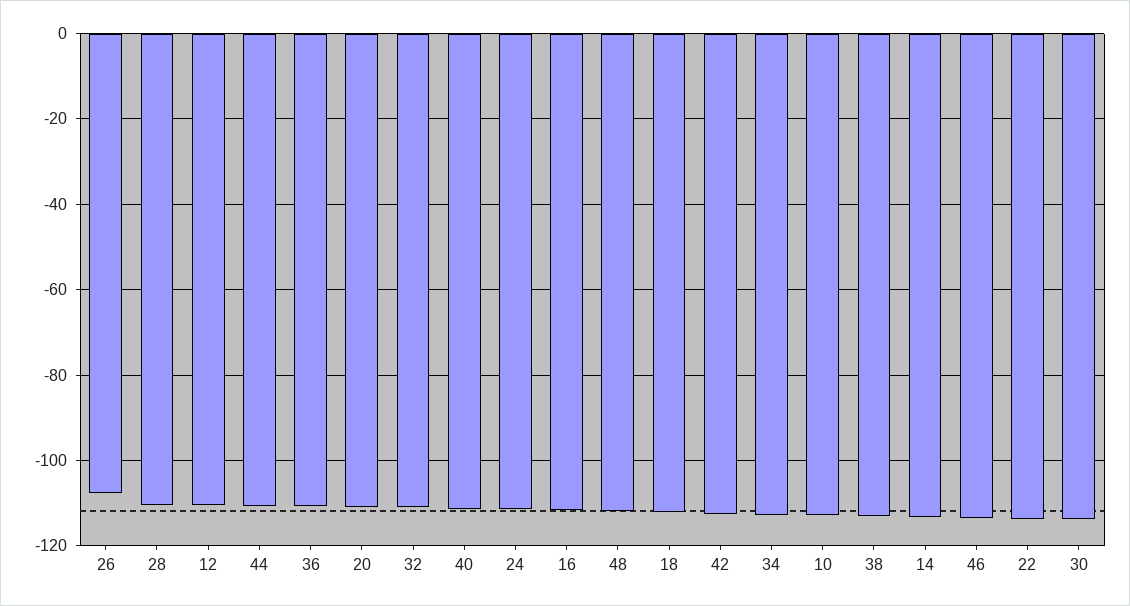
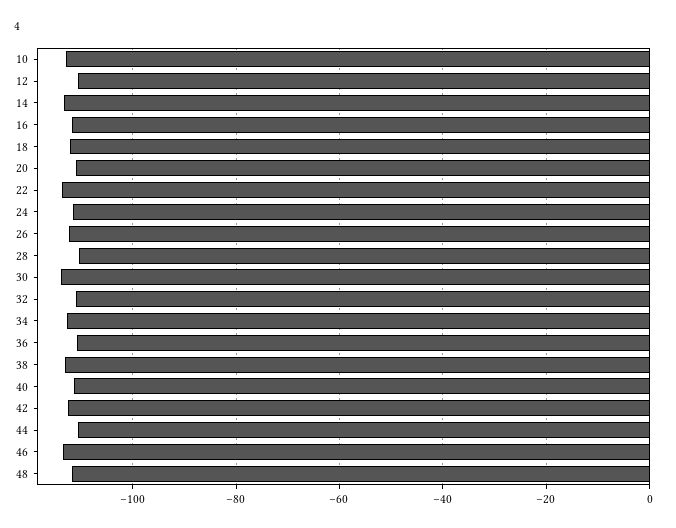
  {
-   "26": -108,
+   "26": -112,
    "28": -110,
    "12": -110,
    "44": -110,
    "36": -110,
    "20": -110,
    "32": -112,
    "40": -112,
    "24": -112,
    "16": -112,
    "48": -112,
    "18": -112,
    "42": -112,
    "34": -112,
    "10": -112,
    "38": -114,
    "14": -114,
    "46": -114,
    "22": -114,
    "30": -114
  }

